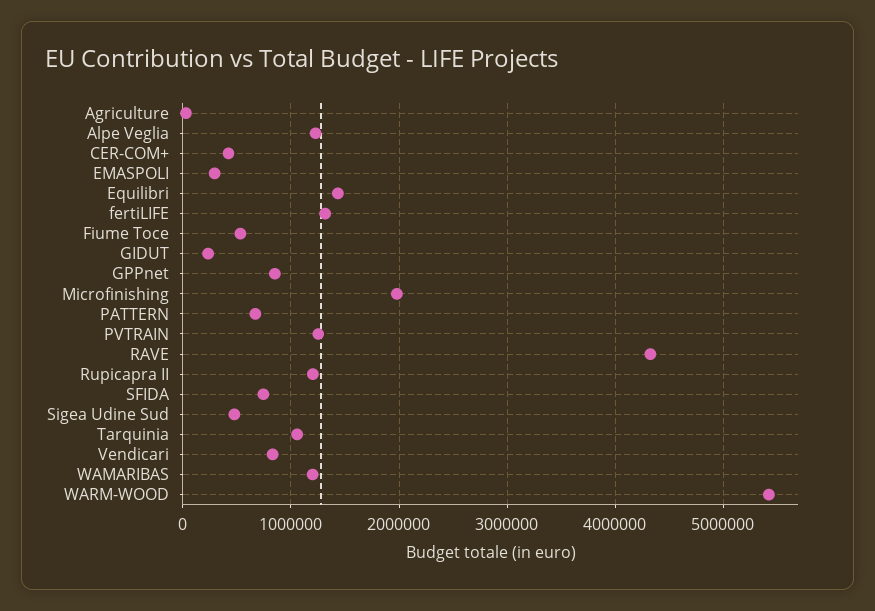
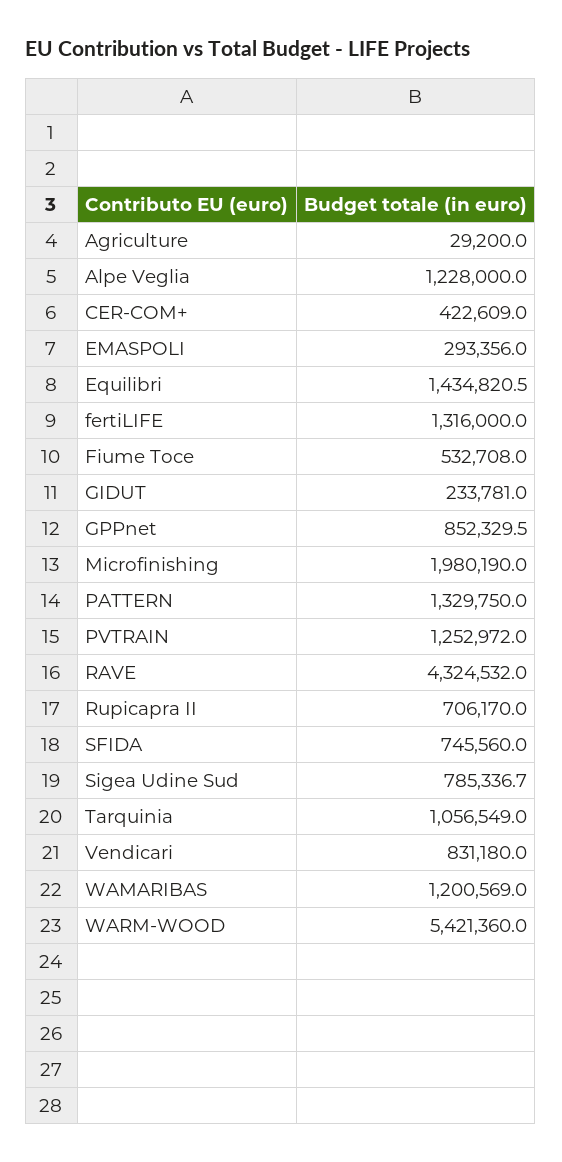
  {
    "Agriculture": 29200,
    "Alpe Veglia": 1228000,
    "CER-COM+": 422609,
    "EMASPOLI": 293356,
    "Equilibri": 1434820.5,
    "fertiLIFE": 1316000,
    "Fiume Toce": 532708,
    "GIDUT": 233781,
    "GPPnet": 852329.5,
    "Microfinishing": 1980190,
-   "PATTERN": 700000,
+   "PATTERN": 1329750,
    "PVTRAIN": 1252972,
    "RAVE": 4324532,
-   "Rupicapra II": 1200000,
+   "Rupicapra II": 706170,
    "SFIDA": 745560,
-   "Sigea Udine Sud": 500000,
+   "Sigea Udine Sud": 785336.7,
    "Tarquinia": 1056549,
    "Vendicari": 831180,
    "WAMARIBAS": 1200569,
    "WARM-WOOD": 5421360
  }

